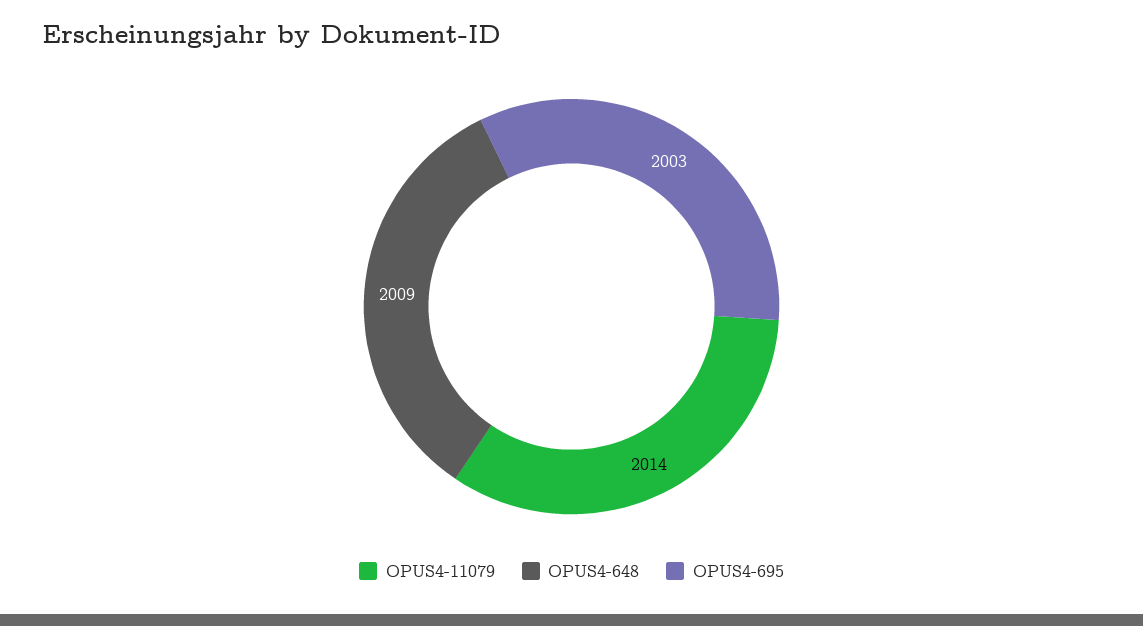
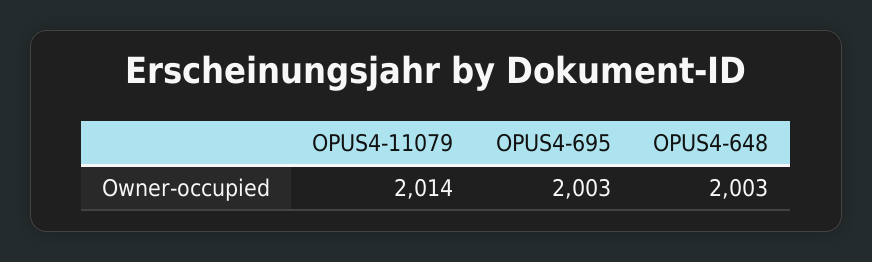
  {
    "OPUS4-11079": 2014,
-   "OPUS4-648": 2009,
+   "OPUS4-648": 2003,
    "OPUS4-695": 2003
  }

